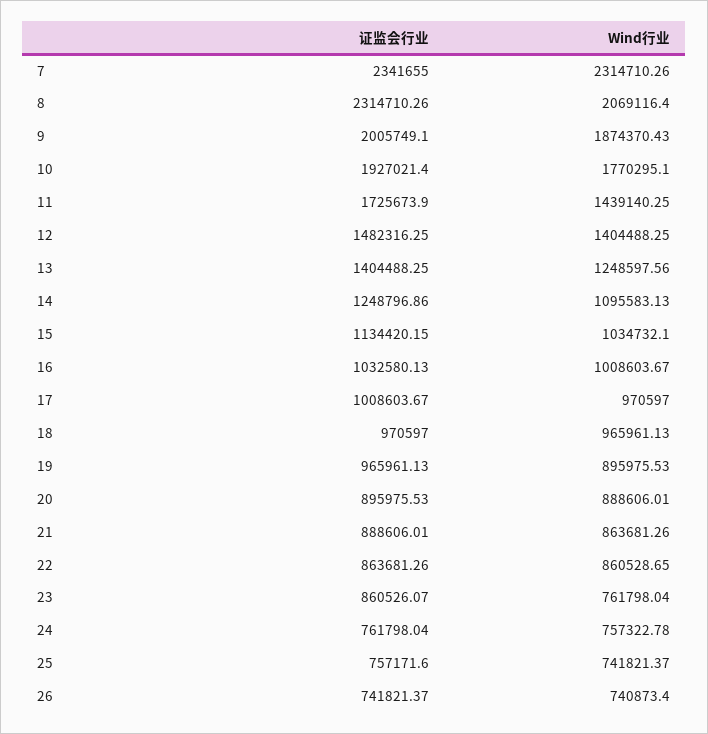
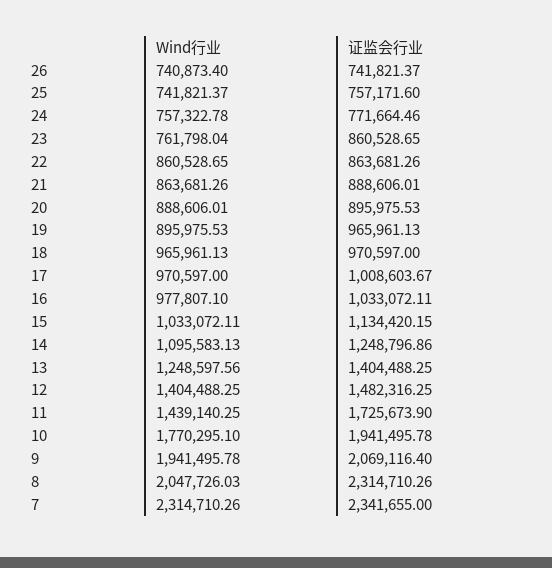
  {
    "证监会行业": {
      "7": 2341655,
      "8": 2314710.26,
-     "9": 2005749.1,
+     "9": 2069116.4,
-     "10": 1927021.4,
+     "10": 1941495.78,
      "11": 1725673.9,
      "12": 1482316.25,
      "13": 1404488.25,
      "14": 1248796.86,
      "15": 1134420.15,
-     "16": 1032580.13,
+     "16": 1033072.11,
      "17": 1008603.67,
      "18": 970597,
      "19": 965961.13,
      "20": 895975.53,
      "21": 888606.01,
      "22": 863681.26,
-     "23": 860526.07,
+     "23": 860528.65,
-     "24": 761798.04,
+     "24": 771664.46,
      "25": 757171.6,
      "26": 741821.37
    },
    "Wind行业": {
      "7": 2314710.26,
-     "8": 2069116.4,
+     "8": 2047726.03,
-     "9": 1874370.43,
+     "9": 1941495.78,
      "10": 1770295.1,
      "11": 1439140.25,
      "12": 1404488.25,
      "13": 1248597.56,
      "14": 1095583.13,
-     "15": 1034732.1,
+     "15": 1033072.11,
-     "16": 1008603.67,
+     "16": 977807.1,
      "17": 970597,
      "18": 965961.13,
      "19": 895975.53,
      "20": 888606.01,
      "21": 863681.26,
      "22": 860528.65,
      "23": 761798.04,
      "24": 757322.78,
      "25": 741821.37,
      "26": 740873.4
    }
  }

